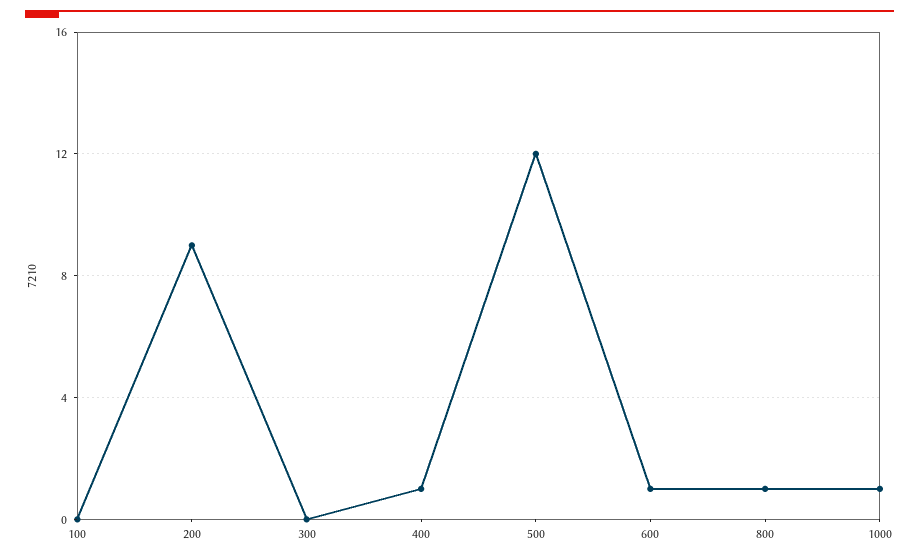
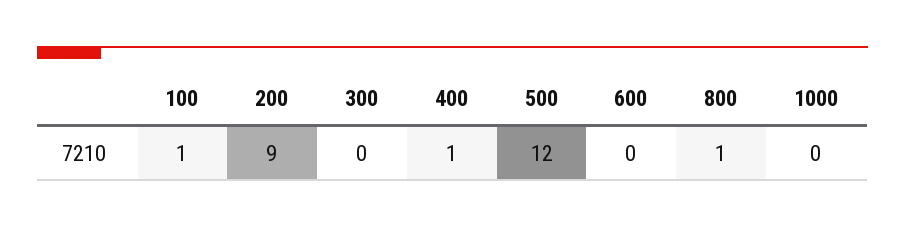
  {
-   "100": 0,
+   "100": 1,
    "200": 9,
    "300": 0,
    "400": 1,
    "500": 12,
-   "600": 1,
+   "600": 0,
    "800": 1,
-   "1000": 1
+   "1000": 0
  }

